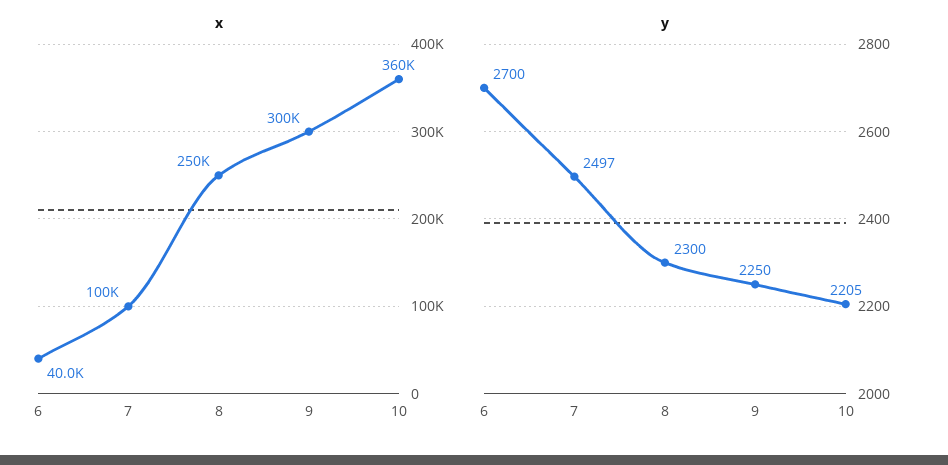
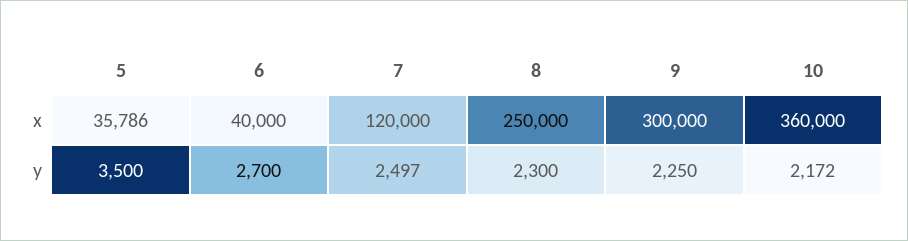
  {
    "x": {
      "6": 40000,
-     "7": 100000,
+     "7": 120000,
      "8": 250000,
      "9": 300000,
-     "10": 360000
+     "10": 360000,
+     "5": 35786
    },
    "y": {
      "6": 2700,
      "7": 2497,
      "8": 2300,
      "9": 2250,
-     "10": 2205
+     "10": 2172,
+     "5": 3500
    }
  }

